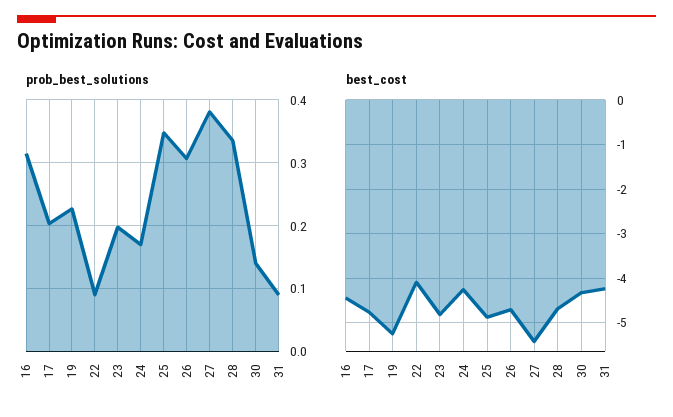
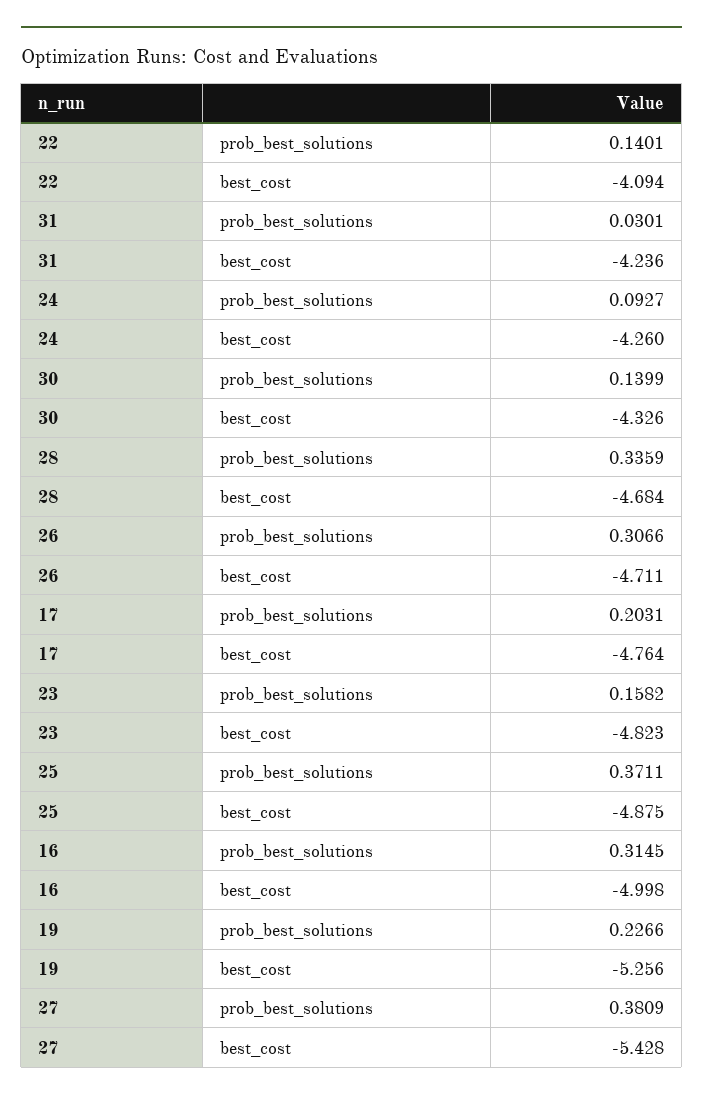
  {
    "prob_best_solutions": {
      "16": 0.3145,
      "17": 0.2031,
      "19": 0.2266,
-     "22": 0.09,
+     "22": 0.1401,
-     "23": 0.2,
+     "23": 0.1582,
-     "24": 0.17,
+     "24": 0.0927,
-     "25": 0.35,
+     "25": 0.3711,
      "26": 0.3066,
      "27": 0.3809,
      "28": 0.3359,
      "30": 0.1399,
-     "31": 0.09
+     "31": 0.0301
    },
    "best_cost": {
-     "16": -4.4,
+     "16": -4.998,
      "17": -4.764,
      "19": -5.256,
      "22": -4.094,
      "23": -4.823,
      "24": -4.26,
      "25": -4.875,
      "26": -4.711,
      "27": -5.428,
      "28": -4.684,
      "30": -4.326,
      "31": -4.236
    }
  }

